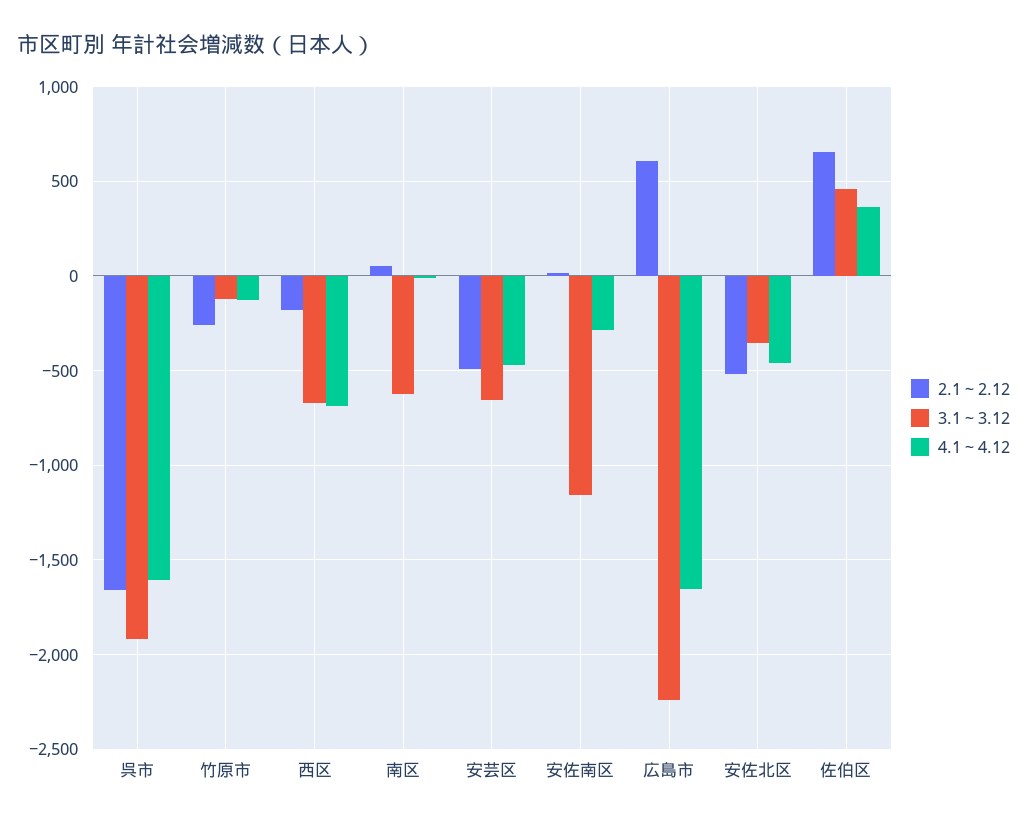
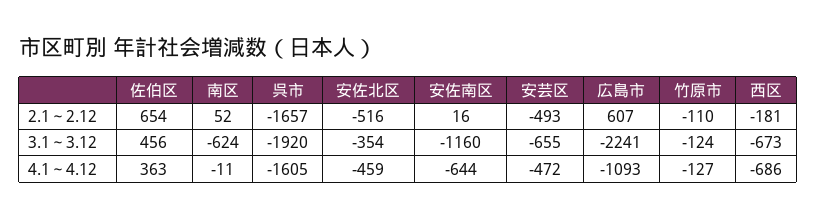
  {
    "2.1～2.12": {
      "呉市": -1657,
-     "竹原市": -250,
+     "竹原市": -110,
      "西区": -181,
      "南区": 52,
      "安芸区": -493,
      "安佐南区": 16,
      "広島市": 607,
      "安佐北区": -516,
      "佐伯区": 654
    },
    "3.1～3.12": {
      "呉市": -1920,
      "竹原市": -124,
      "西区": -673,
      "南区": -624,
      "安芸区": -655,
      "安佐南区": -1160,
      "広島市": -2241,
      "安佐北区": -354,
      "佐伯区": 456
    },
    "4.1～4.12": {
      "呉市": -1605,
      "竹原市": -127,
      "西区": -686,
      "南区": -11,
      "安芸区": -472,
-     "安佐南区": -300,
+     "安佐南区": -644,
-     "広島市": -1650,
+     "広島市": -1093,
      "安佐北区": -459,
      "佐伯区": 363
    }
  }

